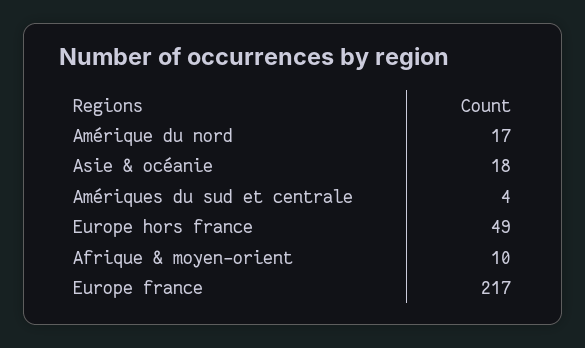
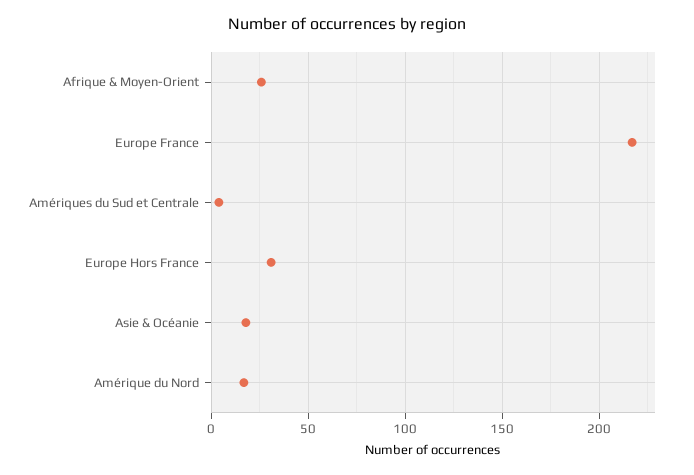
  {
    "Amérique du nord": 17,
    "Asie & océanie": 18,
    "Amériques du sud et centrale": 4,
-   "Europe hors france": 49,
+   "Europe hors france": 30,
-   "Afrique & moyen-orient": 10,
+   "Afrique & moyen-orient": 25,
    "Europe france": 217
  }

